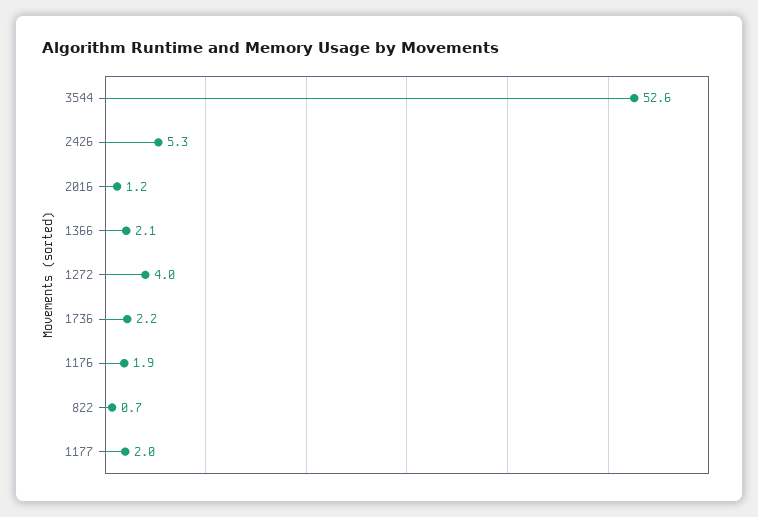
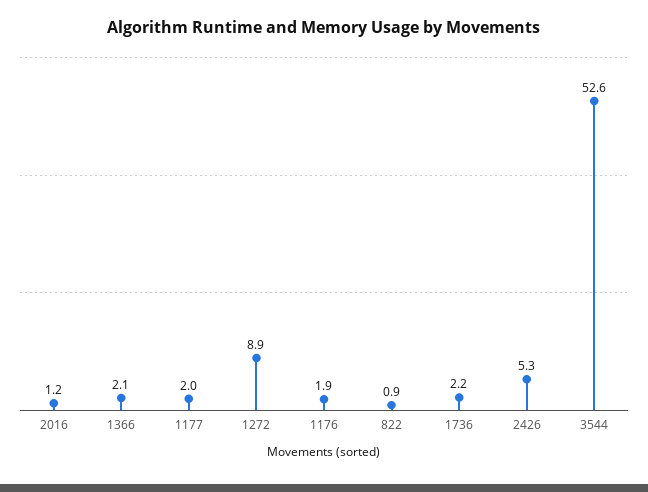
  {
    "3544": 52.6,
    "2426": 5.3,
    "2016": 1.2,
    "1366": 2.1,
-   "1272": 4,
+   "1272": 8.9,
    "1736": 2.2,
    "1176": 1.9,
-   "822": 0.7,
+   "822": 0.9,
    "1177": 2
  }

